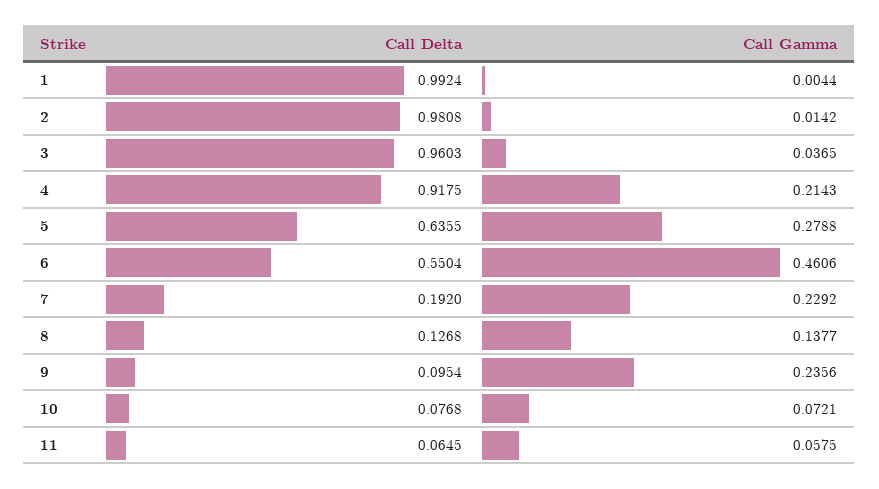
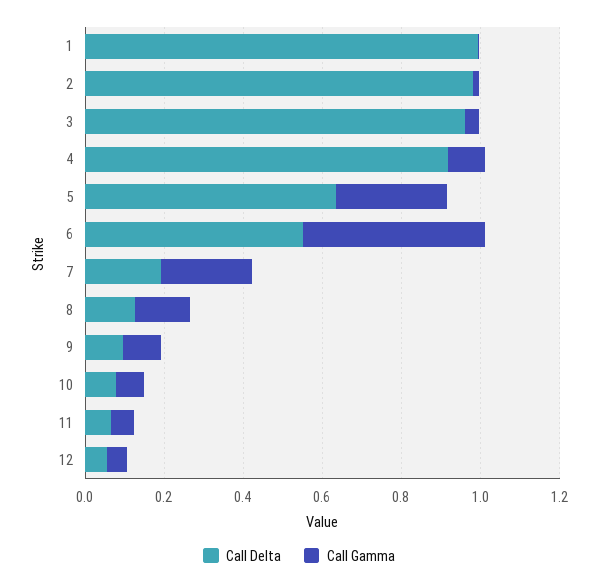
  {
    "Call Delta": {
      "1": 0.9924,
      "2": 0.9808,
      "3": 0.9603,
      "4": 0.9175,
      "5": 0.6355,
      "6": 0.5504,
      "7": 0.192,
      "8": 0.1268,
      "9": 0.0954,
      "10": 0.0768,
-     "11": 0.0645
+     "11": 0.0645,
+     "12": 0.05
    },
    "Call Gamma": {
      "1": 0.0044,
      "2": 0.0142,
      "3": 0.0365,
-     "4": 0.2143,
+     "4": 0.1,
      "5": 0.2788,
      "6": 0.4606,
      "7": 0.2292,
      "8": 0.1377,
-     "9": 0.2356,
+     "9": 0.1,
      "10": 0.0721,
-     "11": 0.0575
+     "11": 0.0575,
+     "12": 0.05
    }
  }

